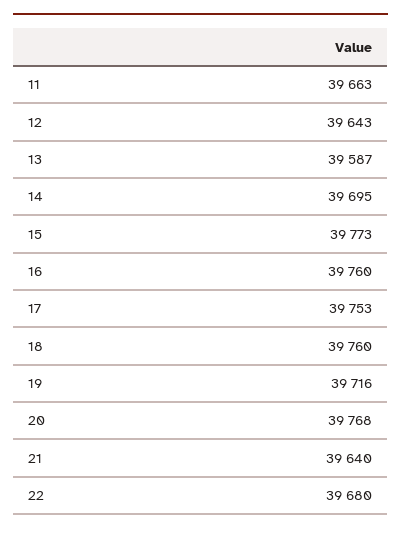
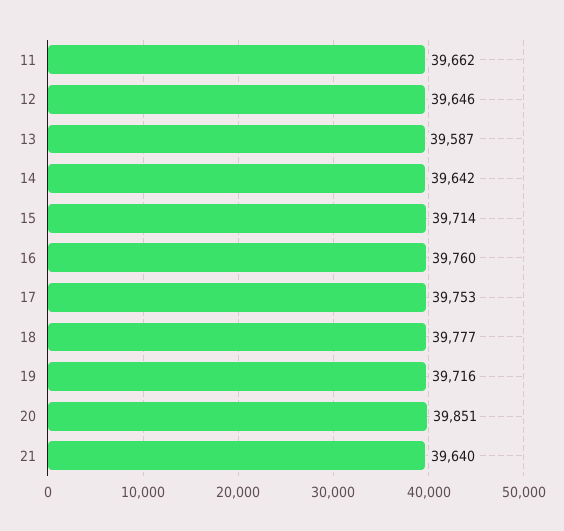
  {
-   "11": 39663,
+   "11": 39662,
-   "12": 39643,
+   "12": 39646,
    "13": 39587,
-   "14": 39695,
+   "14": 39642,
-   "15": 39773,
+   "15": 39714,
    "16": 39760,
    "17": 39753,
-   "18": 39760,
+   "18": 39777,
    "19": 39716,
-   "20": 39768,
+   "20": 39851,
-   "21": 39640,
+   "21": 39640
-   "22": 39680
  }

